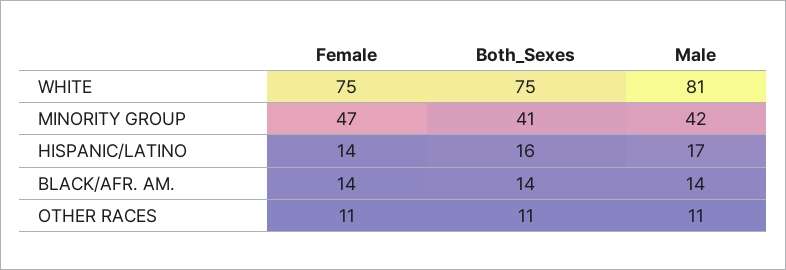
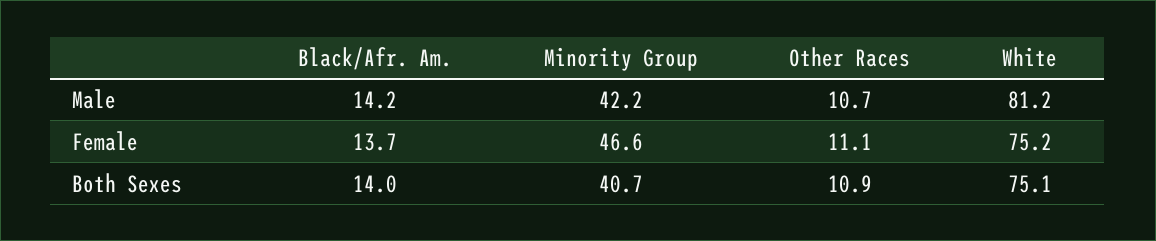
  {
    "Female": {
      "WHITE": 75.2,
      "MINORITY GROUP": 46.6,
-     "HISPANIC/LATINO": 14,
      "BLACK/AFR. AM.": 13.7,
      "OTHER RACES": 11.1
    },
    "Both_Sexes": {
      "WHITE": 75.1,
      "MINORITY GROUP": 40.7,
-     "HISPANIC/LATINO": 16,
      "BLACK/AFR. AM.": 14,
      "OTHER RACES": 10.9
    },
    "Male": {
      "WHITE": 81.2,
      "MINORITY GROUP": 42.2,
-     "HISPANIC/LATINO": 17,
      "BLACK/AFR. AM.": 14.2,
      "OTHER RACES": 10.7
    }
  }

